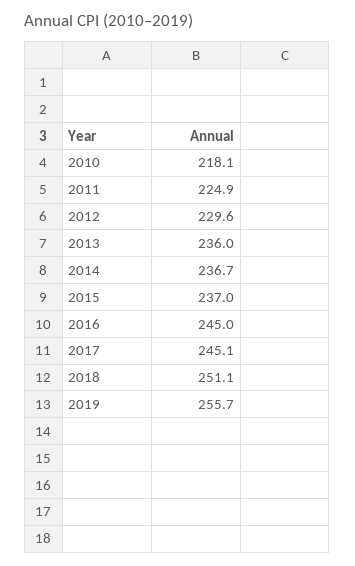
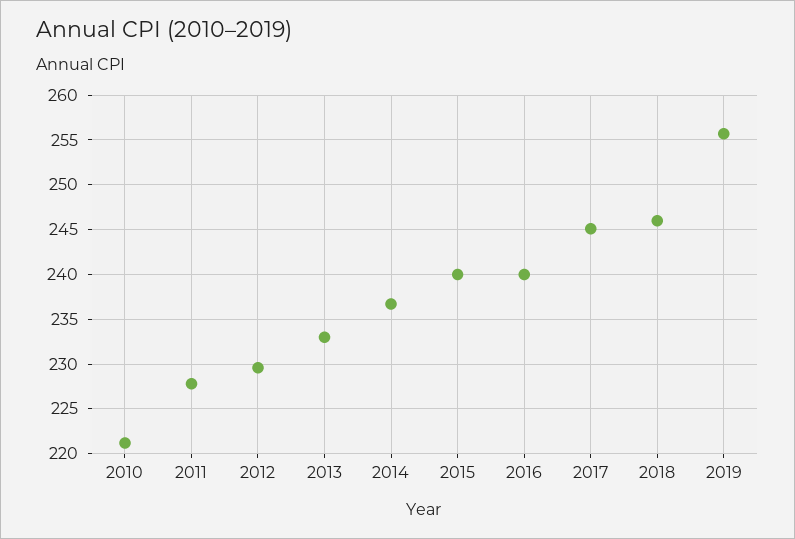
  {
-   "2010": 218.1,
+   "2010": 221,
-   "2011": 224.9,
+   "2011": 228,
    "2012": 229.6,
-   "2013": 236,
+   "2013": 233,
    "2014": 236.7,
-   "2015": 237,
+   "2015": 240,
-   "2016": 245,
+   "2016": 240,
    "2017": 245.1,
-   "2018": 251.1,
+   "2018": 246,
    "2019": 255.7
  }

